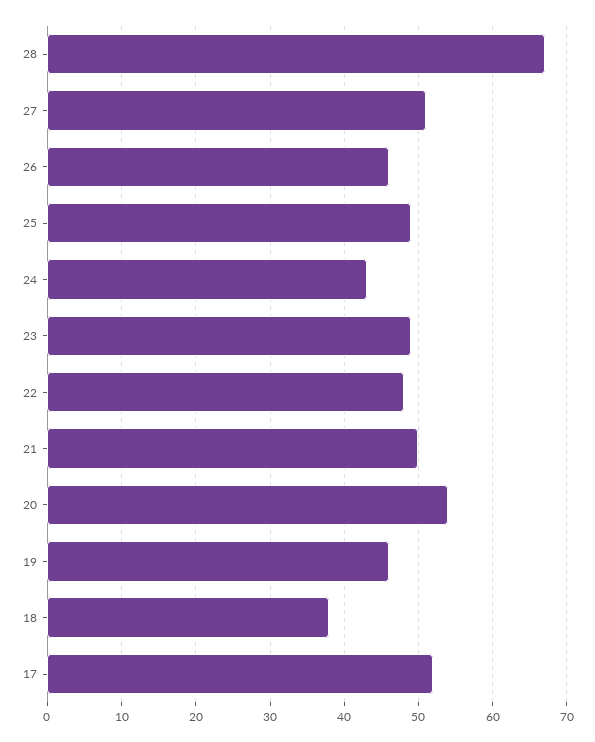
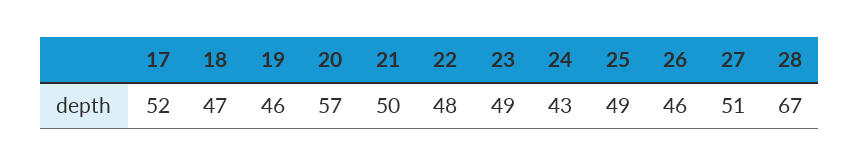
  {
    "28": 67,
    "27": 51,
    "26": 46,
    "25": 49,
    "24": 43,
    "23": 49,
    "22": 48,
    "21": 50,
-   "20": 54,
+   "20": 57,
    "19": 46,
-   "18": 38,
+   "18": 47,
    "17": 52
  }

